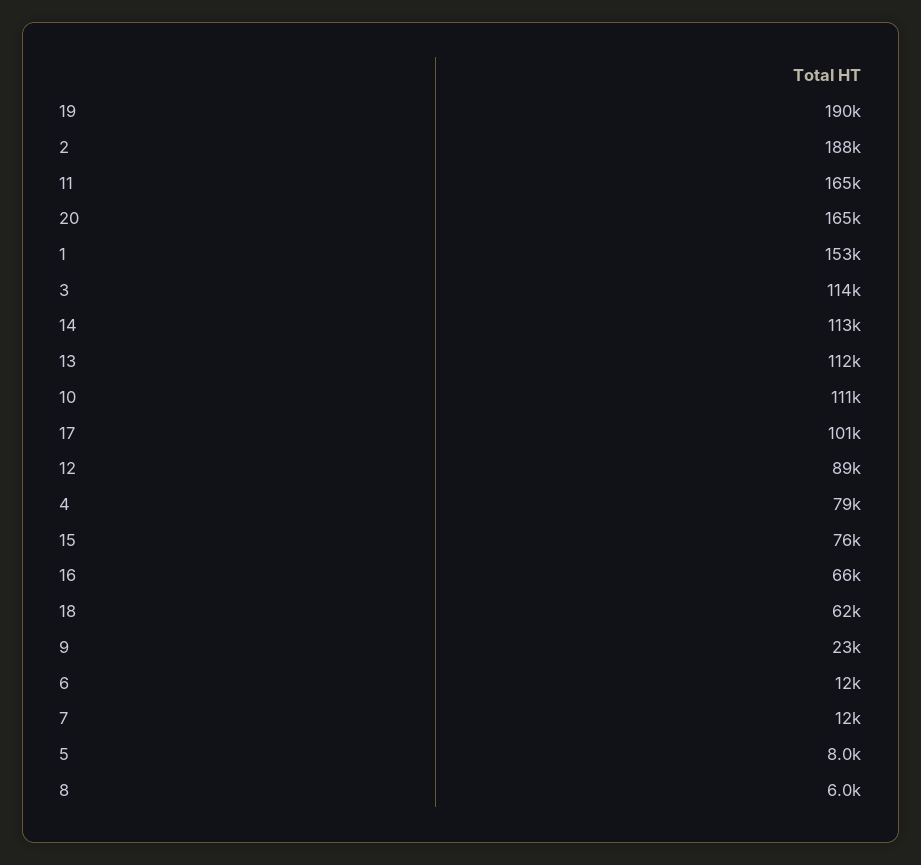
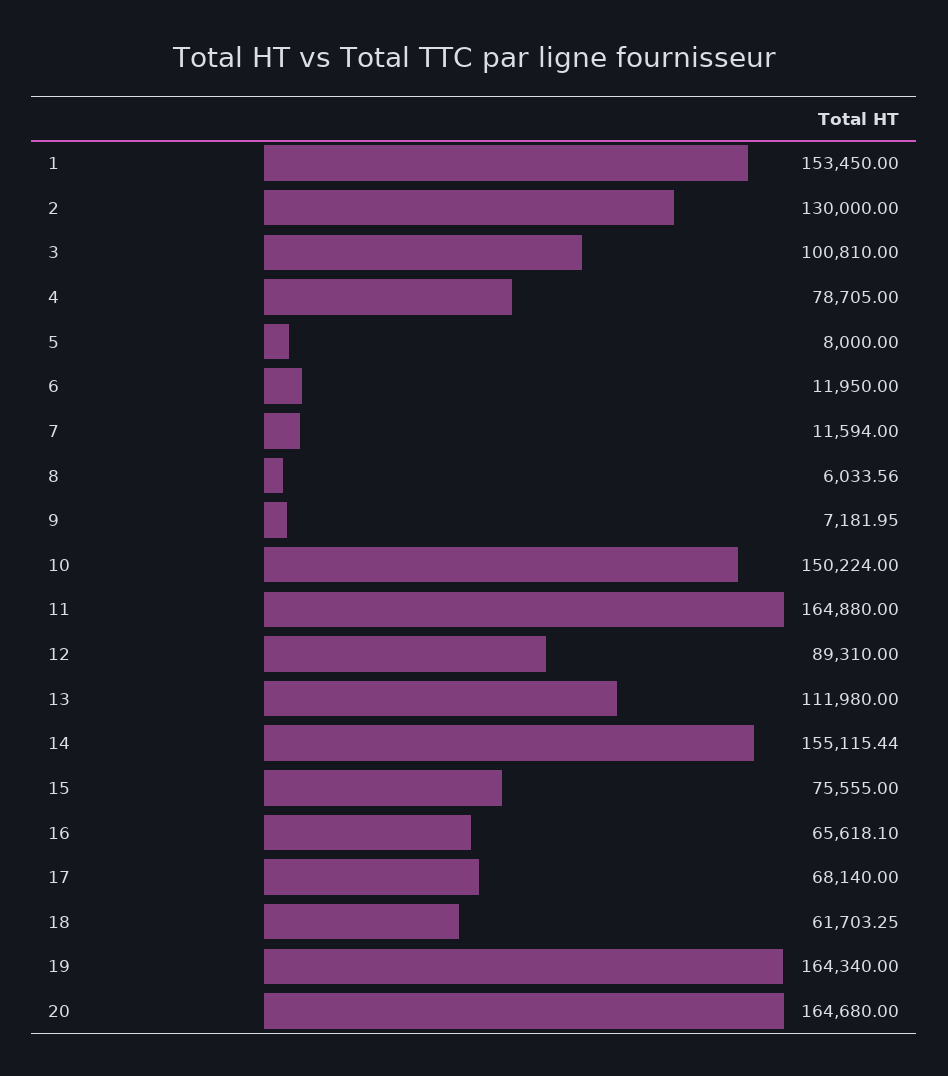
  {
-   "19": 190000,
+   "19": 164340,
-   "2": 188000,
+   "2": 130000,
    "11": 164880,
    "20": 164680,
    "1": 153450,
-   "3": 114000,
+   "3": 100810,
-   "14": 113000,
+   "14": 155115.44,
    "13": 111980,
-   "10": 111000,
+   "10": 150224,
-   "17": 101000,
+   "17": 68140,
    "12": 89310,
    "4": 78705,
    "15": 75555,
    "16": 65618.1,
    "18": 61703.25,
-   "9": 23000,
+   "9": 7181.95,
    "6": 11950,
    "7": 11594,
    "5": 8000,
    "8": 6033.56
  }

